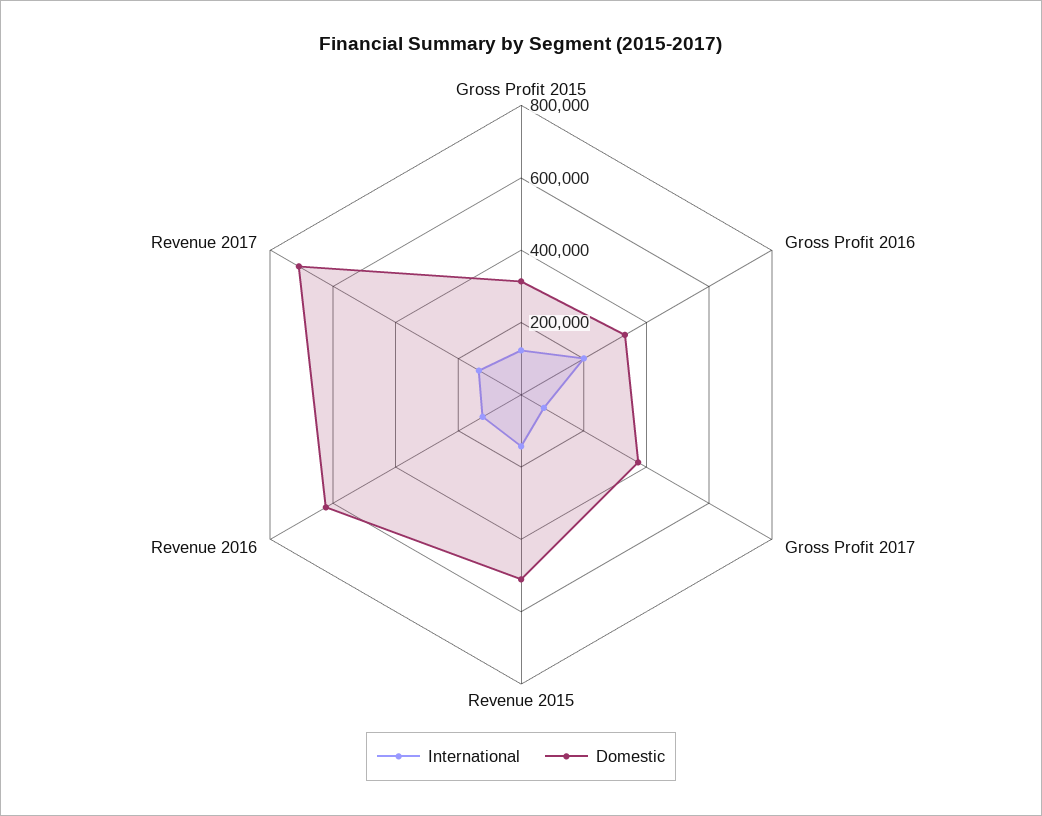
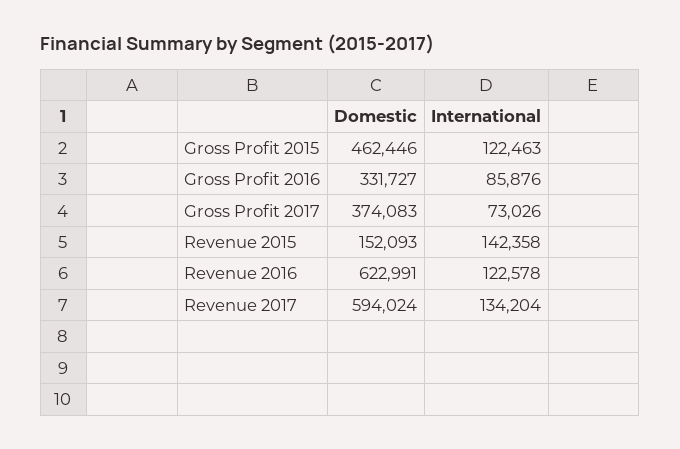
  {
    "International": {
      "Gross Profit 2015": 122463,
-     "Gross Profit 2016": 200000,
+     "Gross Profit 2016": 85876,
      "Gross Profit 2017": 73026,
      "Revenue 2015": 142358,
      "Revenue 2016": 122578,
      "Revenue 2017": 134204
    },
    "Domestic": {
-     "Gross Profit 2015": 300000,
+     "Gross Profit 2015": 462446,
      "Gross Profit 2016": 331727,
      "Gross Profit 2017": 374083,
-     "Revenue 2015": 500000,
+     "Revenue 2015": 152093,
      "Revenue 2016": 622991,
-     "Revenue 2017": 700000
+     "Revenue 2017": 594024
    }
  }

